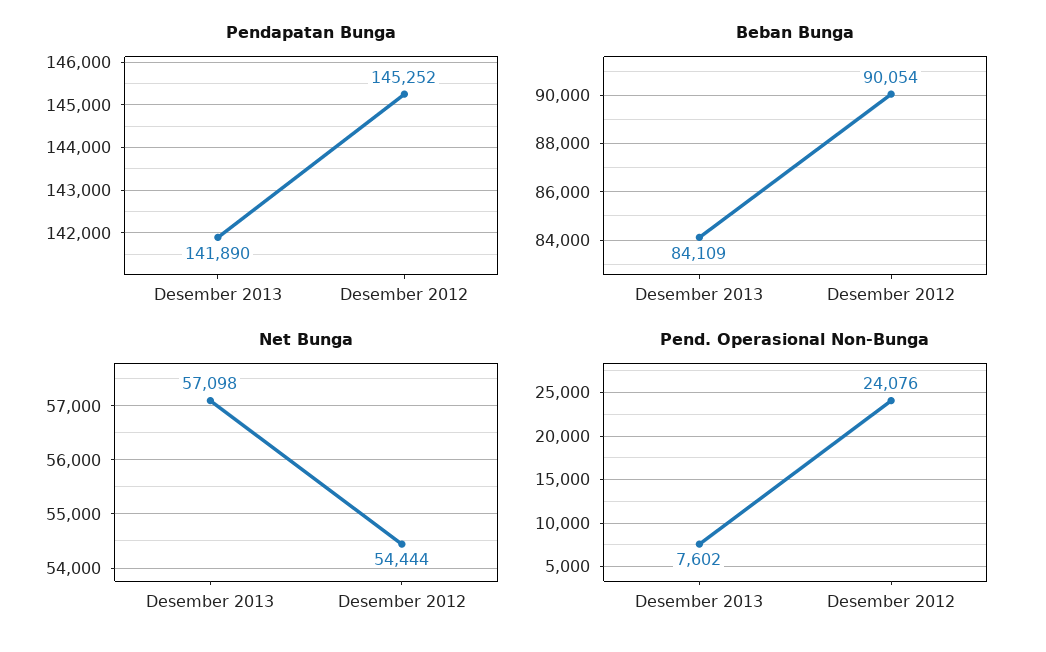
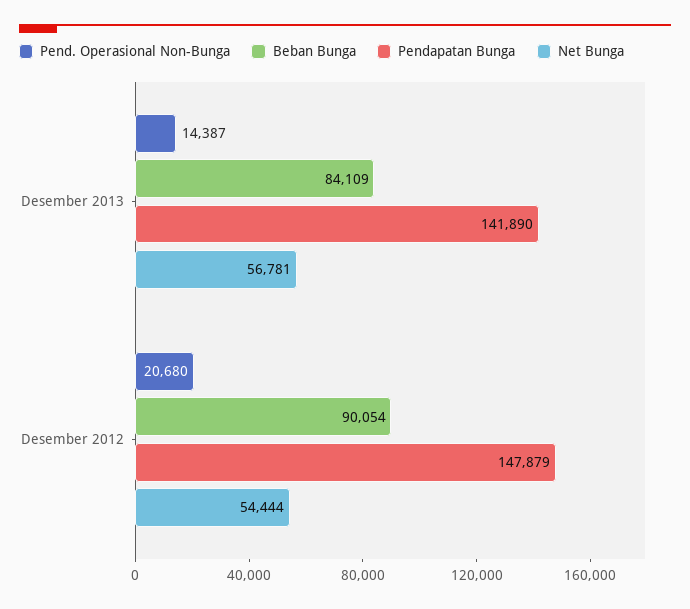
  {
    "Pendapatan Bunga": {
      "Desember 2013": 141890,
-     "Desember 2012": 145252
+     "Desember 2012": 147879
    },
    "Beban Bunga": {
      "Desember 2013": 84109,
      "Desember 2012": 90054
    },
    "Net Bunga": {
-     "Desember 2013": 57098,
+     "Desember 2013": 56781,
      "Desember 2012": 54444
    },
    "Pend. Operasional Non-Bunga": {
-     "Desember 2013": 7602,
+     "Desember 2013": 14387,
-     "Desember 2012": 24076
+     "Desember 2012": 20680
    }
  }

